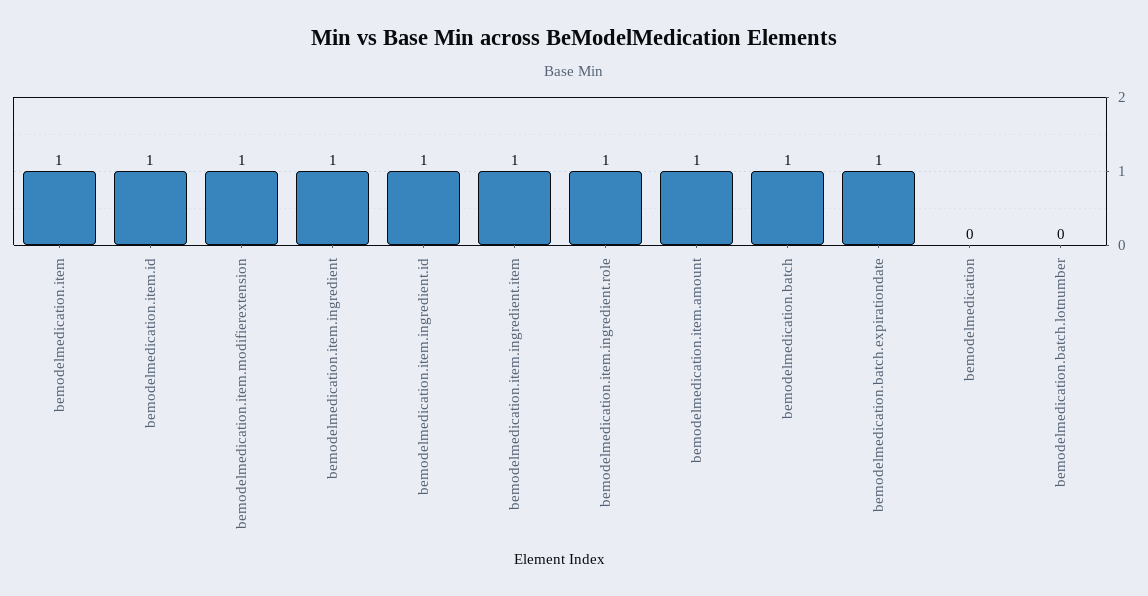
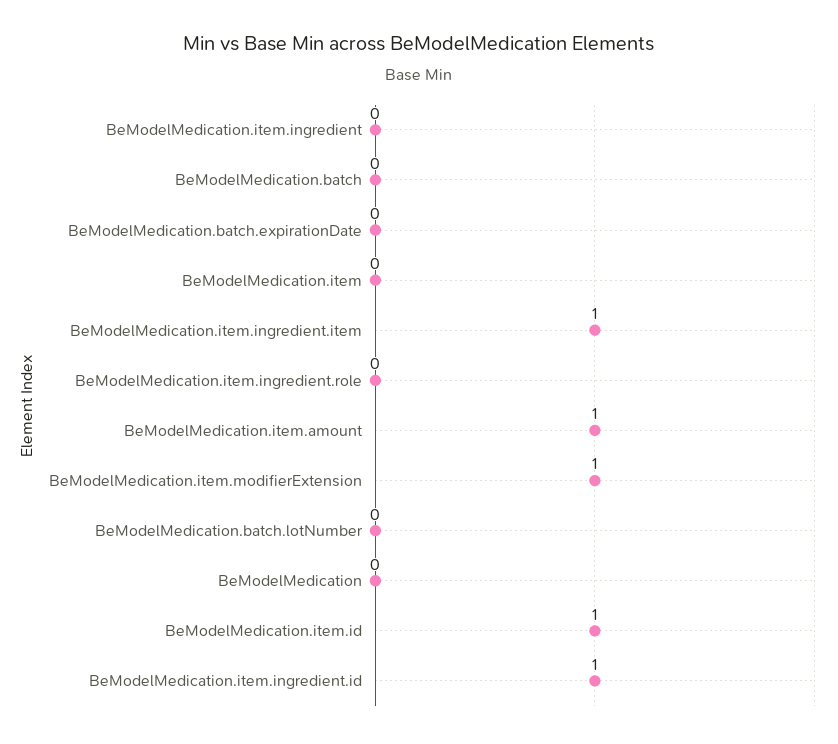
  {
-   "bemodelmedication.item": 1,
+   "bemodelmedication.item": 0,
    "bemodelmedication.item.id": 1,
    "bemodelmedication.item.modifierextension": 1,
-   "bemodelmedication.item.ingredient": 1,
+   "bemodelmedication.item.ingredient": 0,
    "bemodelmedication.item.ingredient.id": 1,
    "bemodelmedication.item.ingredient.item": 1,
-   "bemodelmedication.item.ingredient.role": 1,
+   "bemodelmedication.item.ingredient.role": 0,
    "bemodelmedication.item.amount": 1,
-   "bemodelmedication.batch": 1,
+   "bemodelmedication.batch": 0,
-   "bemodelmedication.batch.expirationdate": 1,
+   "bemodelmedication.batch.expirationdate": 0,
    "bemodelmedication": 0,
    "bemodelmedication.batch.lotnumber": 0
  }

